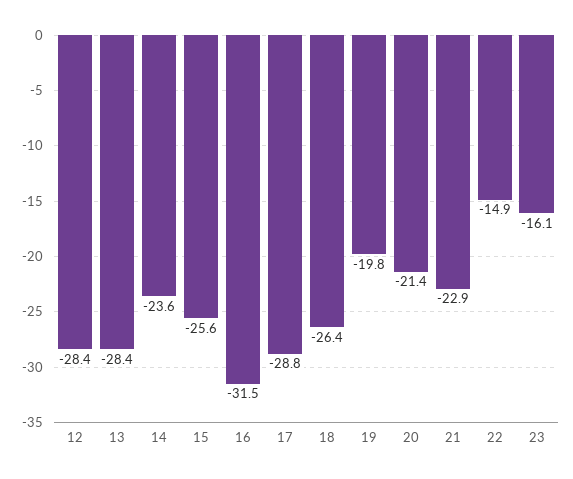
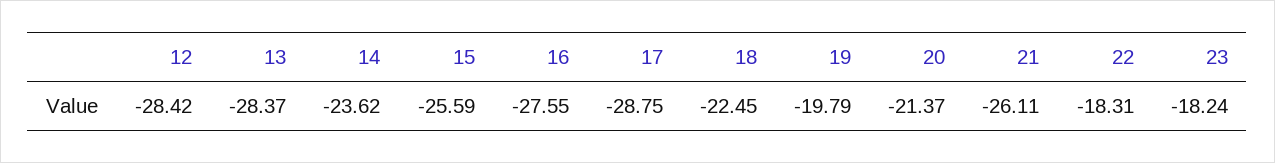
  {
    "12": -28.42,
    "13": -28.37,
    "14": -23.62,
    "15": -25.59,
-   "16": -31.5,
+   "16": -27.55,
    "17": -28.75,
-   "18": -26.4,
+   "18": -22.45,
    "19": -19.79,
    "20": -21.37,
-   "21": -22.9,
+   "21": -26.11,
-   "22": -14.9,
+   "22": -18.31,
-   "23": -16.1
+   "23": -18.24
  }

